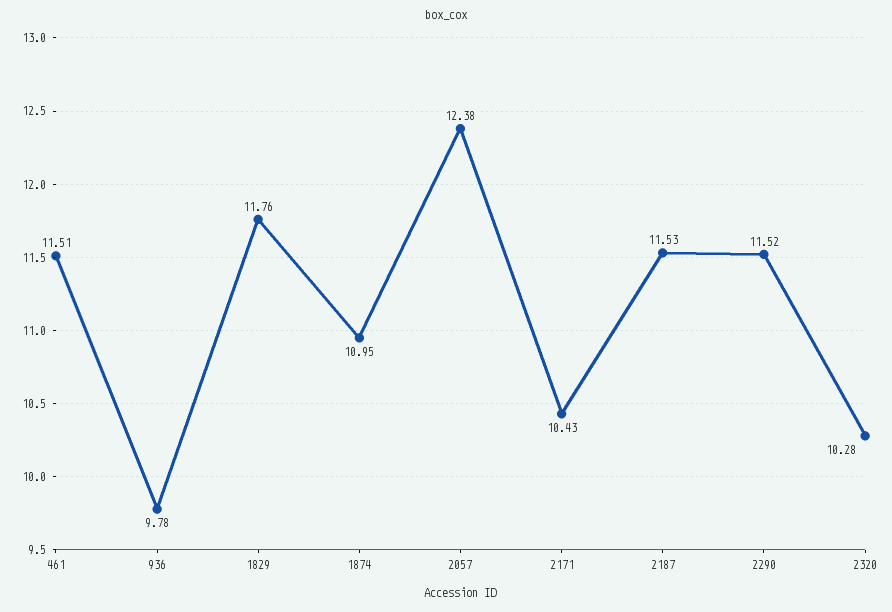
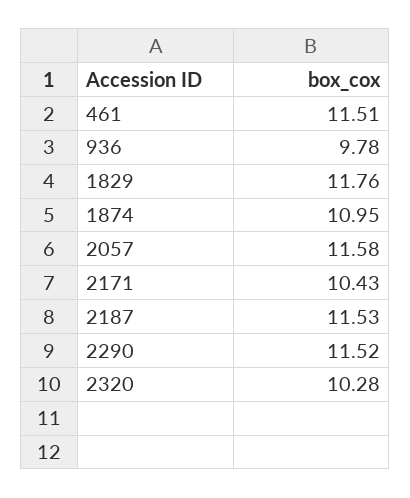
  {
    "461": 11.51,
    "936": 9.78,
    "1829": 11.76,
    "1874": 10.95,
-   "2057": 12.38,
+   "2057": 11.58,
    "2171": 10.43,
    "2187": 11.53,
    "2290": 11.52,
    "2320": 10.28
  }

